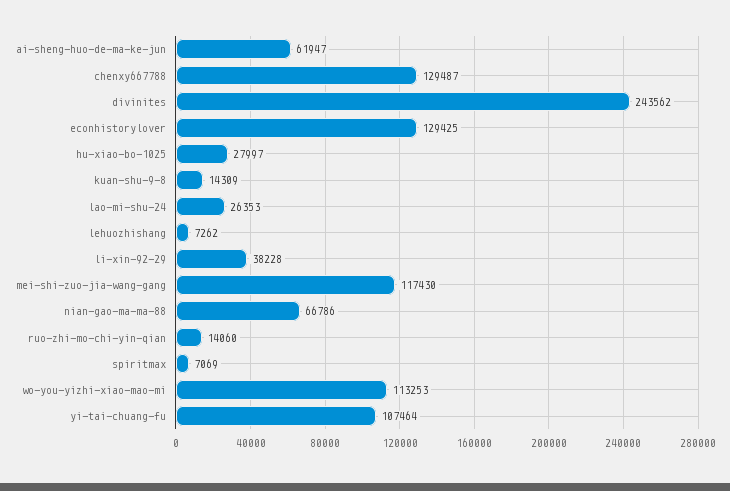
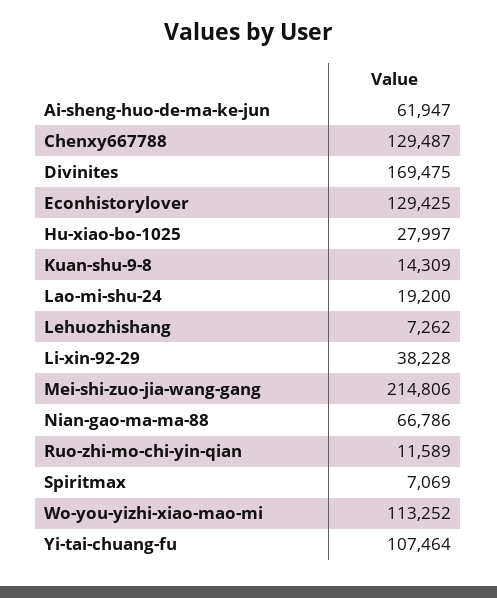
  {
    "ai-sheng-huo-de-ma-ke-jun": 61947,
    "chenxy667788": 129487,
-   "divinites": 243562,
+   "divinites": 169475,
    "econhistorylover": 129425,
    "hu-xiao-bo-1025": 27997,
    "kuan-shu-9-8": 14309,
-   "lao-mi-shu-24": 26353,
+   "lao-mi-shu-24": 19200,
    "lehuozhishang": 7262,
    "li-xin-92-29": 38228,
-   "mei-shi-zuo-jia-wang-gang": 117430,
+   "mei-shi-zuo-jia-wang-gang": 214806,
    "nian-gao-ma-ma-88": 66786,
-   "ruo-zhi-mo-chi-yin-qian": 14060,
+   "ruo-zhi-mo-chi-yin-qian": 11589,
    "spiritmax": 7069,
-   "wo-you-yizhi-xiao-mao-mi": 113253,
+   "wo-you-yizhi-xiao-mao-mi": 113252,
    "yi-tai-chuang-fu": 107464
  }

